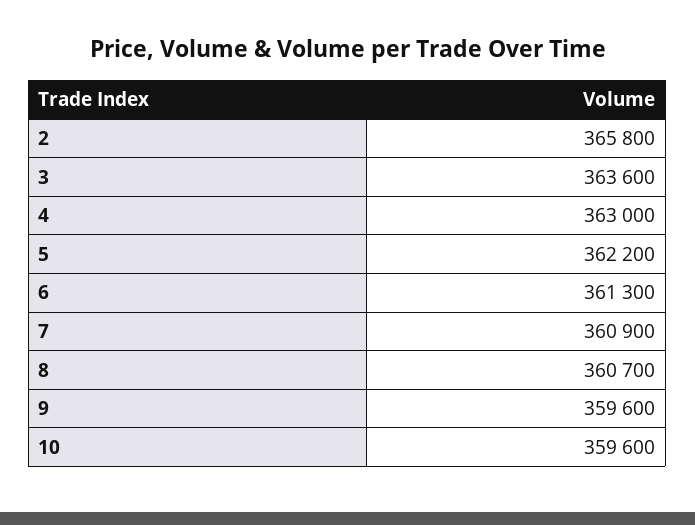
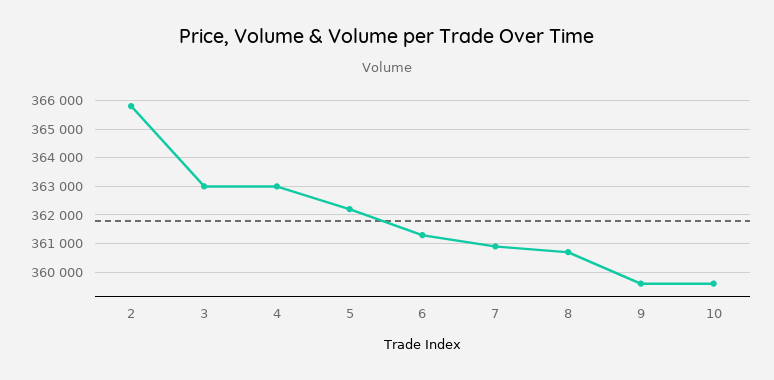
  {
    "2": 365800,
-   "3": 363600,
+   "3": 363000,
    "4": 363000,
    "5": 362200,
    "6": 361300,
    "7": 360900,
    "8": 360700,
    "9": 359600,
    "10": 359600
  }

